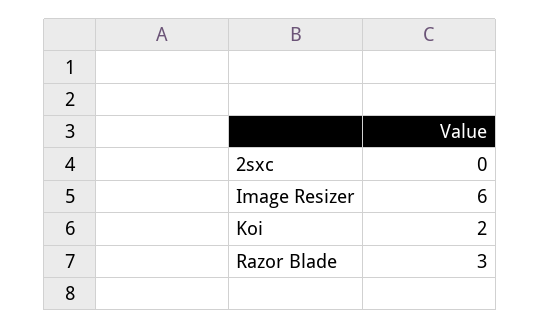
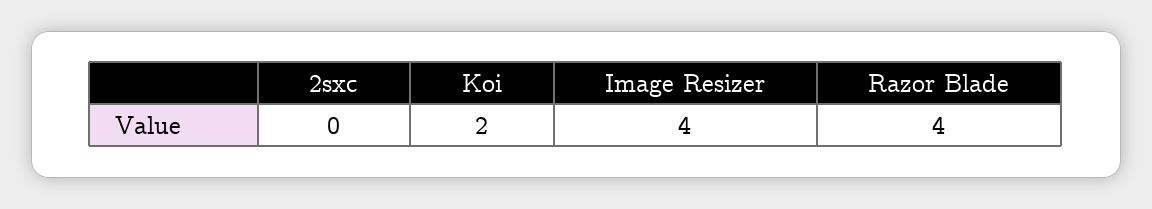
  {
    "2sxc": 0,
-   "Image Resizer": 6,
+   "Image Resizer": 4,
    "Koi": 2,
-   "Razor Blade": 3
+   "Razor Blade": 4
  }

